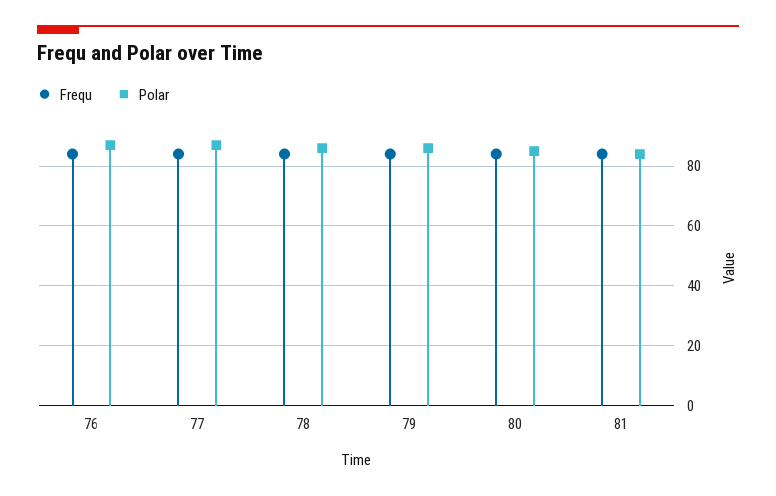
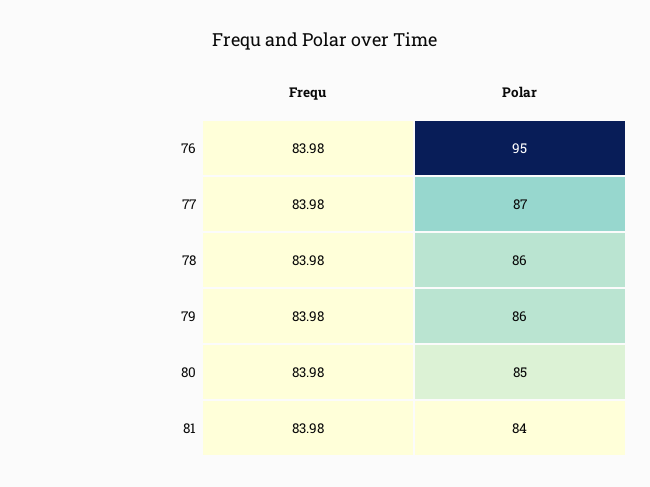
  {
    "Frequ": {
      "76": 83.98,
      "77": 83.98,
      "78": 83.98,
      "79": 83.98,
      "80": 83.98,
      "81": 83.98
    },
    "Polar": {
-     "76": 87.5,
+     "76": 95,
      "77": 87,
      "78": 86,
      "79": 86,
      "80": 85,
      "81": 84
    }
  }

